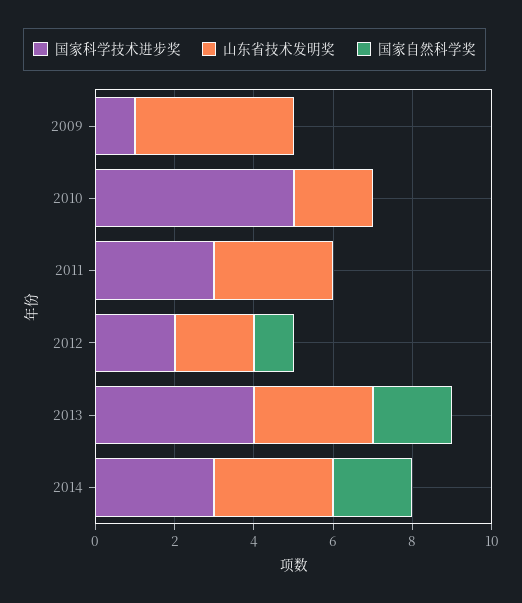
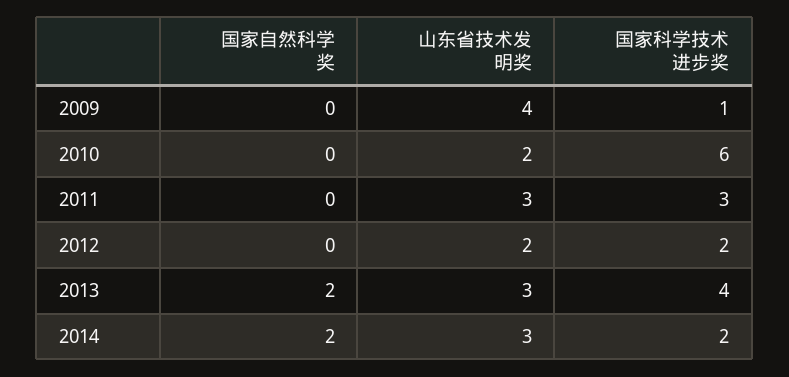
  {
    "国家科学技术进步奖": {
      "2009": 1,
-     "2010": 5,
+     "2010": 6,
      "2011": 3,
      "2012": 2,
      "2013": 4,
-     "2014": 3
+     "2014": 2
    },
    "山东省技术发明奖": {
      "2009": 4,
      "2010": 2,
      "2011": 3,
      "2012": 2,
      "2013": 3,
      "2014": 3
    },
    "国家自然科学奖": {
      "2009": 0,
      "2010": 0,
      "2011": 0,
-     "2012": 1,
+     "2012": 0,
      "2013": 2,
      "2014": 2
    }
  }

